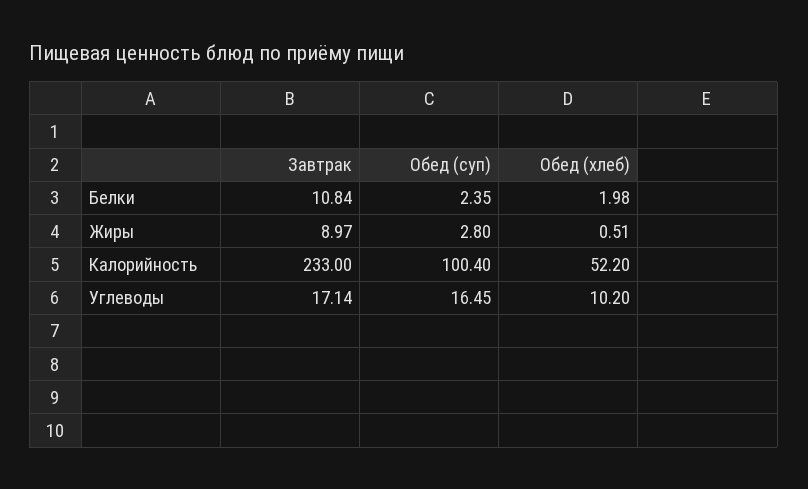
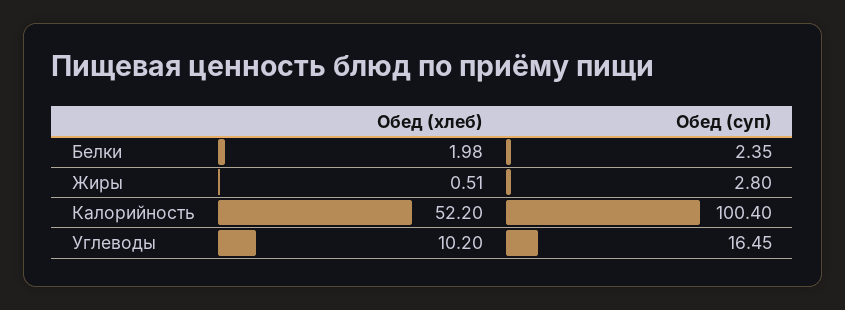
  {
-   "Завтрак": {
-     "Белки": 10.84,
-     "Жиры": 8.97,
-     "Калорийность": 233,
-     "Углеводы": 17.14
-   },
    "Обед (суп)": {
      "Белки": 2.35,
      "Жиры": 2.8,
      "Калорийность": 100.4,
      "Углеводы": 16.45
    },
    "Обед (хлеб)": {
      "Белки": 1.98,
      "Жиры": 0.51,
      "Калорийность": 52.2,
      "Углеводы": 10.2
    }
  }

